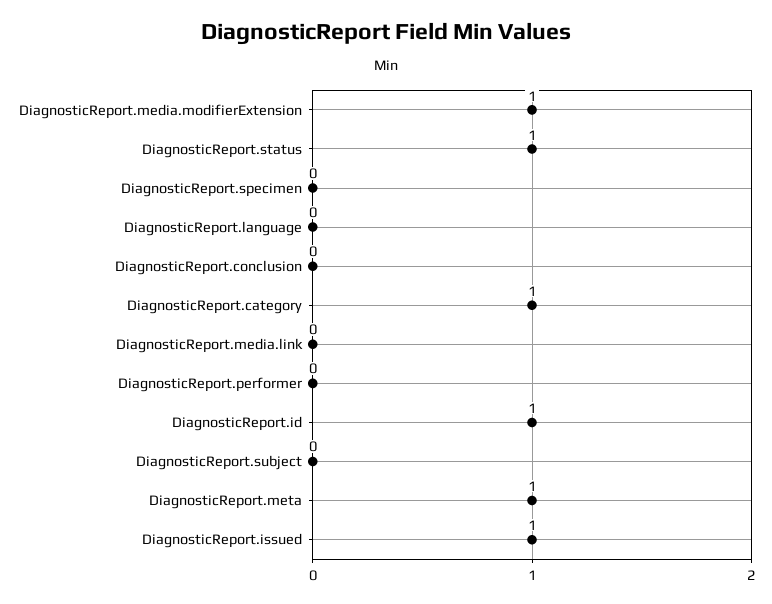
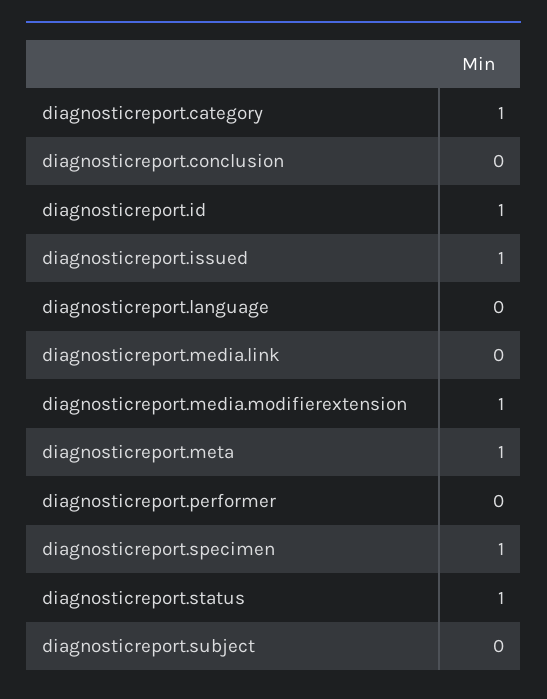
  {
    "DiagnosticReport.media.modifierExtension": 1,
    "DiagnosticReport.status": 1,
-   "DiagnosticReport.specimen": 0,
+   "DiagnosticReport.specimen": 1,
    "DiagnosticReport.language": 0,
    "DiagnosticReport.conclusion": 0,
    "DiagnosticReport.category": 1,
    "DiagnosticReport.media.link": 0,
    "DiagnosticReport.performer": 0,
    "DiagnosticReport.id": 1,
    "DiagnosticReport.subject": 0,
    "DiagnosticReport.meta": 1,
    "DiagnosticReport.issued": 1
  }

